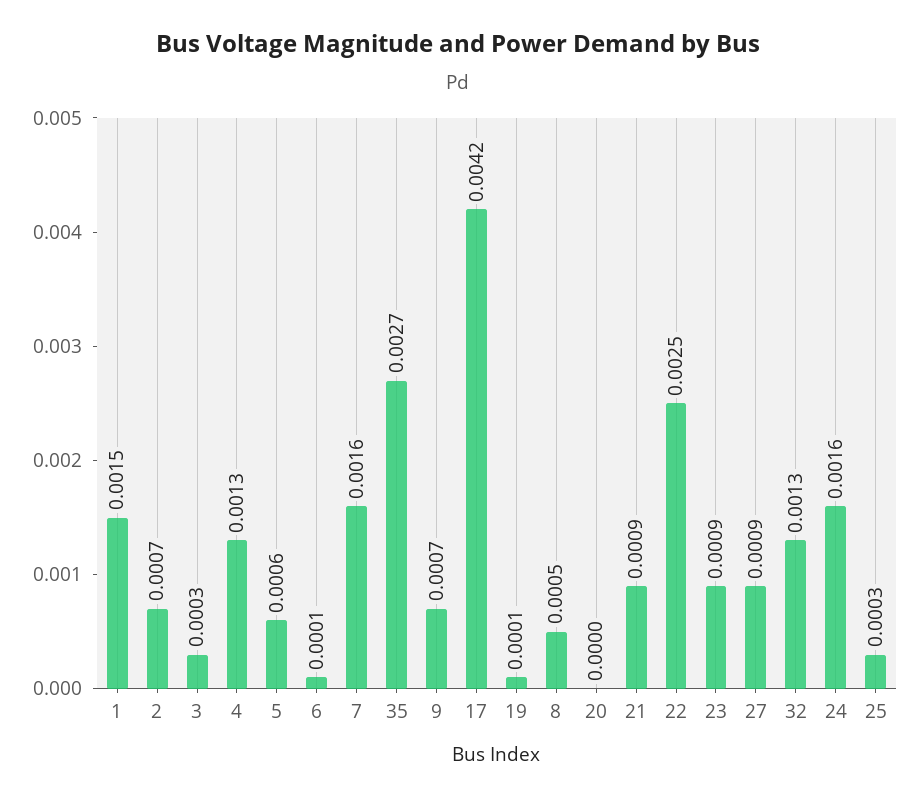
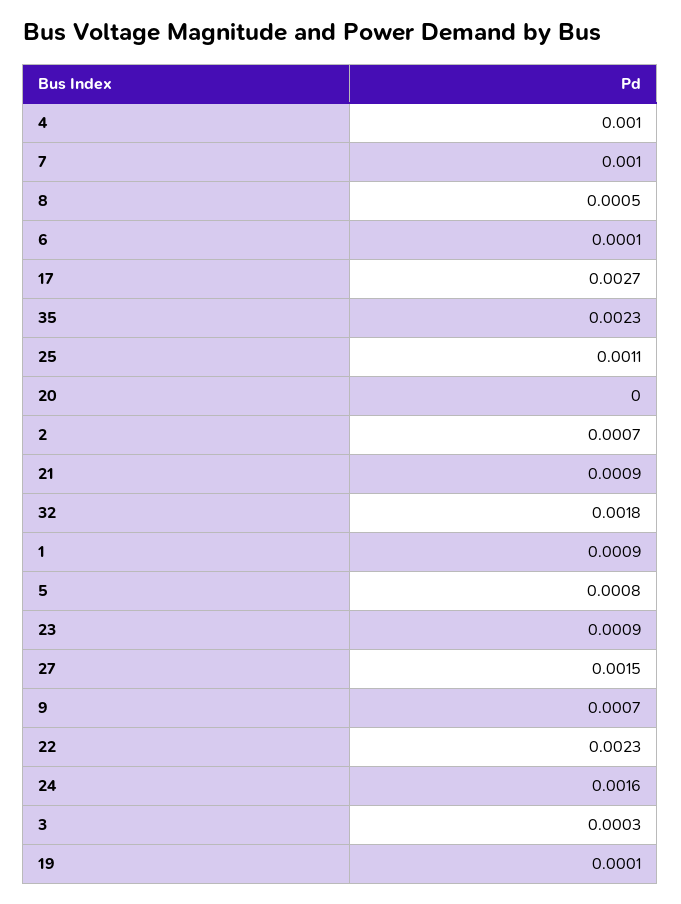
  {
-   "1": 0.0015,
+   "1": 0.0009,
    "2": 0.0007,
    "3": 0.0003,
-   "4": 0.0013,
+   "4": 0.001,
-   "5": 0.0006,
+   "5": 0.0008,
    "6": 0.0001,
-   "7": 0.0016,
+   "7": 0.001,
-   "35": 0.0027,
+   "35": 0.0023,
    "9": 0.0007,
-   "17": 0.0042,
+   "17": 0.0027,
    "19": 0.0001,
    "8": 0.0005,
    "20": 0,
    "21": 0.0009,
-   "22": 0.0025,
+   "22": 0.0023,
    "23": 0.0009,
-   "27": 0.0009,
+   "27": 0.0015,
-   "32": 0.0013,
+   "32": 0.0018,
    "24": 0.0016,
-   "25": 0.0003
+   "25": 0.0011
  }

